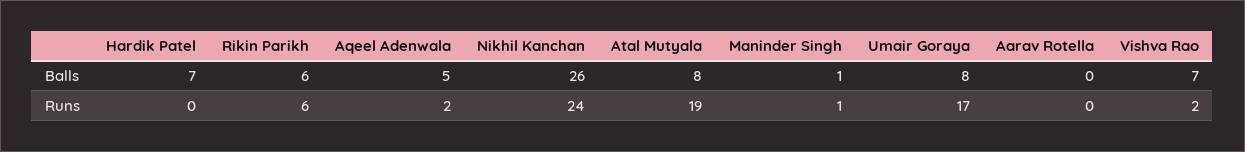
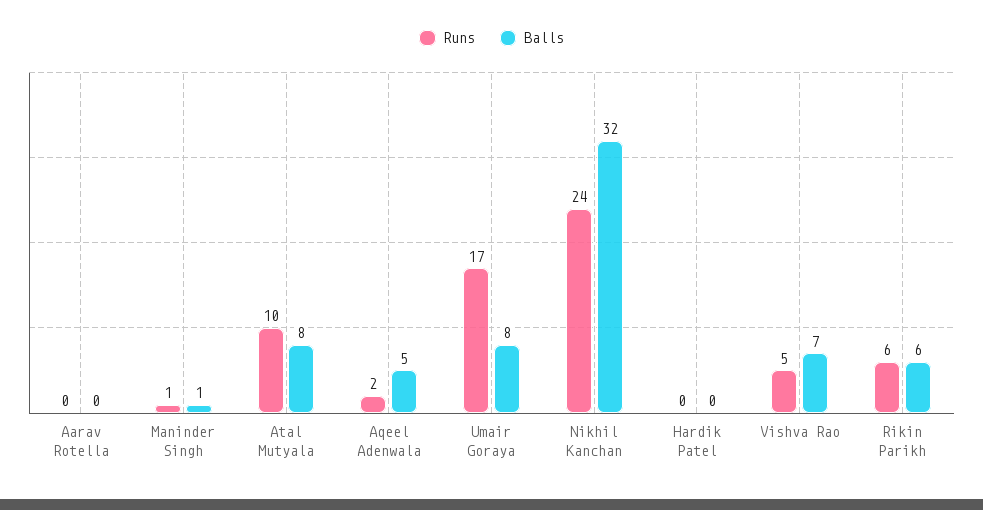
  {
    "Balls": {
-     "Hardik Patel": 7,
+     "Hardik Patel": 0,
      "Rikin Parikh": 6,
      "Aqeel Adenwala": 5,
-     "Nikhil Kanchan": 26,
+     "Nikhil Kanchan": 32,
      "Atal Mutyala": 8,
      "Maninder Singh": 1,
      "Umair Goraya": 8,
      "Aarav Rotella": 0,
      "Vishva Rao": 7
    },
    "Runs": {
      "Hardik Patel": 0,
      "Rikin Parikh": 6,
      "Aqeel Adenwala": 2,
      "Nikhil Kanchan": 24,
-     "Atal Mutyala": 19,
+     "Atal Mutyala": 10,
      "Maninder Singh": 1,
      "Umair Goraya": 17,
      "Aarav Rotella": 0,
-     "Vishva Rao": 2
+     "Vishva Rao": 5
    }
  }

